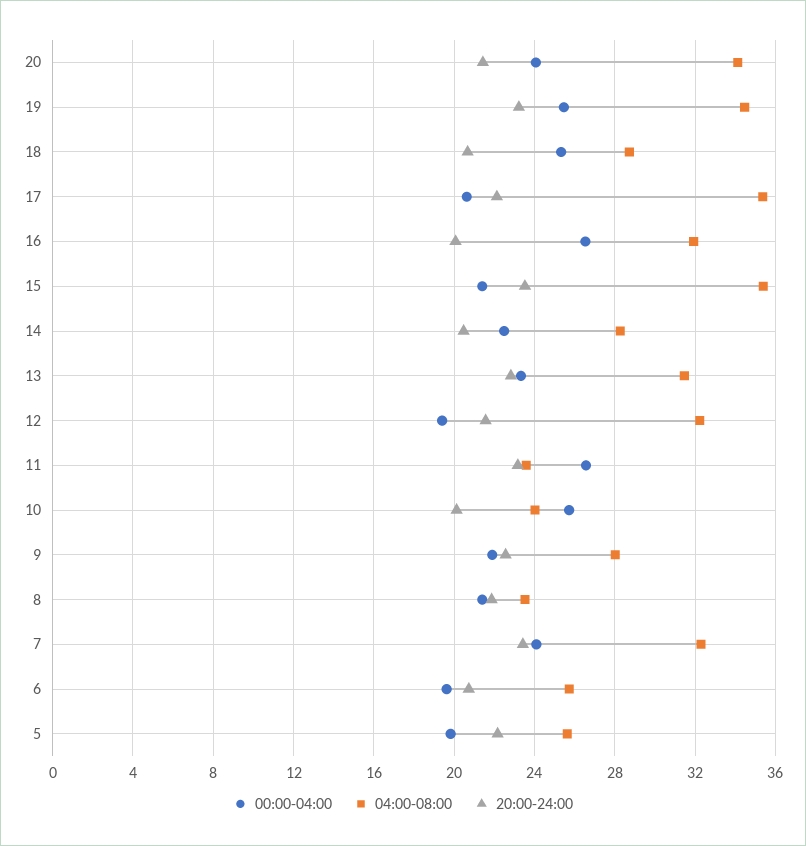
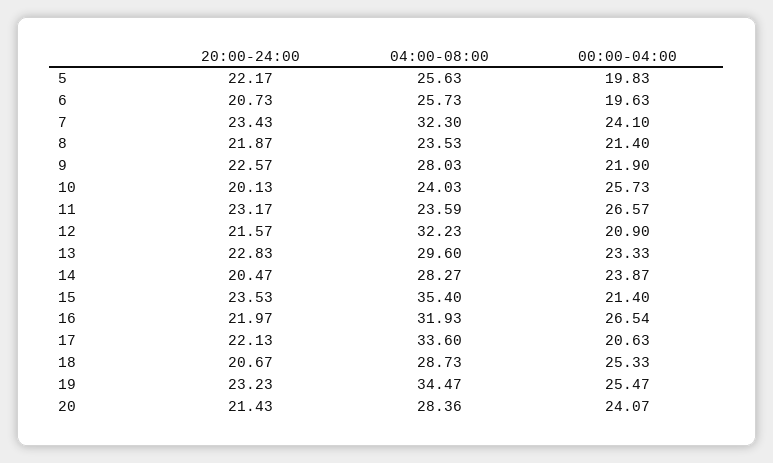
  {
    "00:00-04:00": {
      "20": 24.07,
      "19": 25.47,
      "18": 25.33,
      "17": 20.63,
      "16": 26.54,
      "15": 21.4,
-     "14": 22.5,
+     "14": 23.87,
      "13": 23.33,
-     "12": 19.5,
+     "12": 20.9,
      "11": 26.57,
      "10": 25.73,
      "9": 21.9,
      "8": 21.4,
      "7": 24.1,
      "6": 19.63,
      "5": 19.83
    },
    "04:00-08:00": {
-     "20": 34,
+     "20": 28.36,
      "19": 34.47,
      "18": 28.73,
-     "17": 35.5,
+     "17": 33.6,
      "16": 31.93,
      "15": 35.4,
      "14": 28.27,
-     "13": 31.5,
+     "13": 29.6,
      "12": 32.23,
      "11": 23.59,
      "10": 24.03,
      "9": 28.03,
      "8": 23.53,
      "7": 32.3,
      "6": 25.73,
      "5": 25.63
    },
    "20:00-24:00": {
      "20": 21.43,
      "19": 23.23,
      "18": 20.67,
      "17": 22.13,
-     "16": 20,
+     "16": 21.97,
      "15": 23.53,
      "14": 20.47,
      "13": 22.83,
      "12": 21.57,
      "11": 23.17,
      "10": 20.13,
      "9": 22.57,
      "8": 21.87,
      "7": 23.43,
      "6": 20.73,
      "5": 22.17
    }
  }

